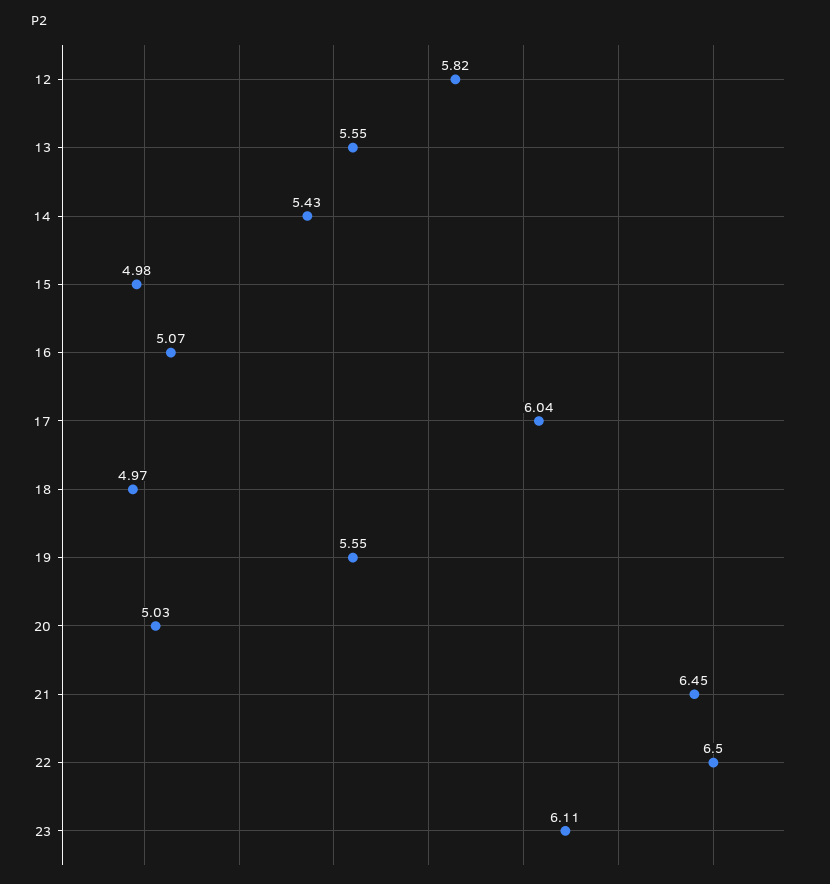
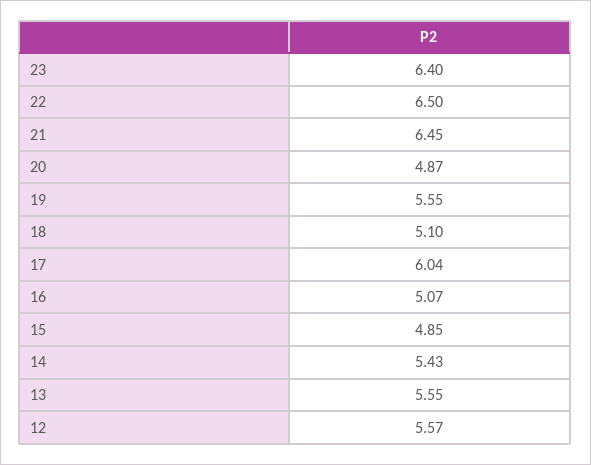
  {
-   "12": 5.82,
+   "12": 5.57,
    "13": 5.55,
    "14": 5.43,
-   "15": 4.98,
+   "15": 4.85,
    "16": 5.07,
    "17": 6.04,
-   "18": 4.97,
+   "18": 5.1,
    "19": 5.55,
-   "20": 5.03,
+   "20": 4.87,
    "21": 6.45,
    "22": 6.5,
-   "23": 6.11
+   "23": 6.4
  }

